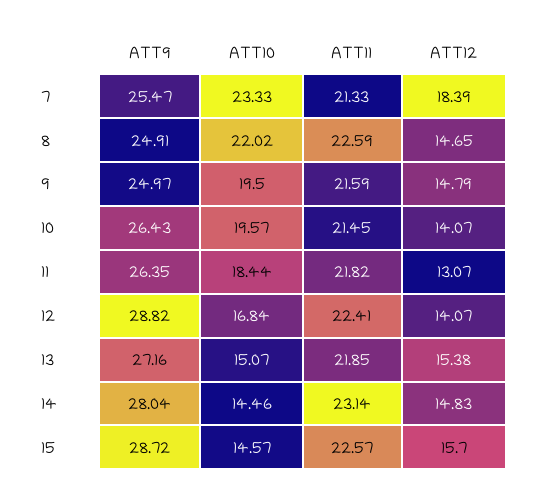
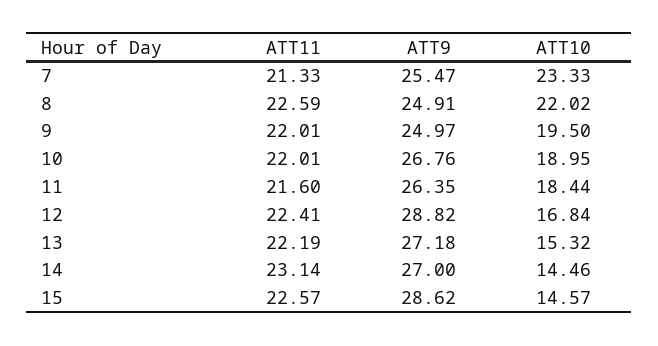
  {
    "ATT9": {
      "7": 25.47,
      "8": 24.91,
      "9": 24.97,
-     "10": 26.43,
+     "10": 26.76,
      "11": 26.35,
      "12": 28.82,
-     "13": 27.16,
+     "13": 27.18,
-     "14": 28.04,
+     "14": 27,
-     "15": 28.72
+     "15": 28.62
    },
    "ATT10": {
      "7": 23.33,
      "8": 22.02,
      "9": 19.5,
-     "10": 19.57,
+     "10": 18.95,
      "11": 18.44,
      "12": 16.84,
-     "13": 15.07,
+     "13": 15.32,
      "14": 14.46,
      "15": 14.57
    },
    "ATT11": {
      "7": 21.33,
      "8": 22.59,
-     "9": 21.59,
+     "9": 22.01,
-     "10": 21.45,
+     "10": 22.01,
-     "11": 21.82,
+     "11": 21.6,
      "12": 22.41,
-     "13": 21.85,
+     "13": 22.19,
      "14": 23.14,
      "15": 22.57
-   },
+   }
-   "ATT12": {
-     "7": 18.39,
-     "8": 14.65,
-     "9": 14.79,
-     "10": 14.07,
-     "11": 13.07,
-     "12": 14.07,
-     "13": 15.38,
-     "14": 14.83,
-     "15": 15.7
-   }
  }

